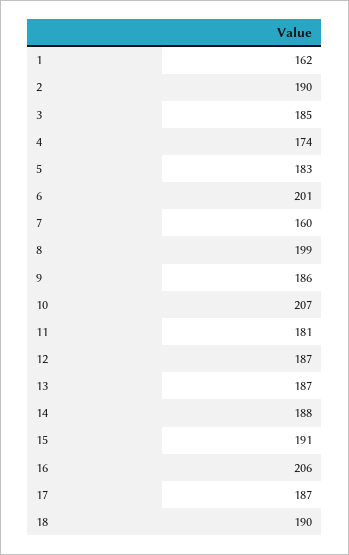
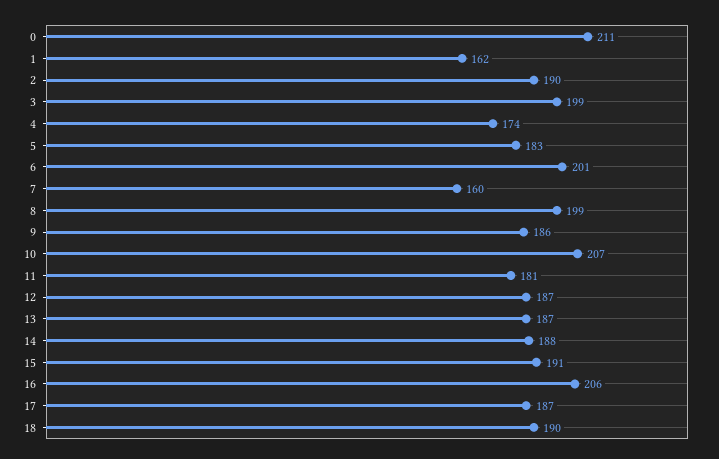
  {
    "1": 162,
    "2": 190,
-   "3": 185,
+   "3": 199,
    "4": 174,
    "5": 183,
    "6": 201,
    "7": 160,
    "8": 199,
    "9": 186,
    "10": 207,
    "11": 181,
    "12": 187,
    "13": 187,
    "14": 188,
    "15": 191,
    "16": 206,
    "17": 187,
-   "18": 190
+   "18": 190,
+   "0": 211
  }

